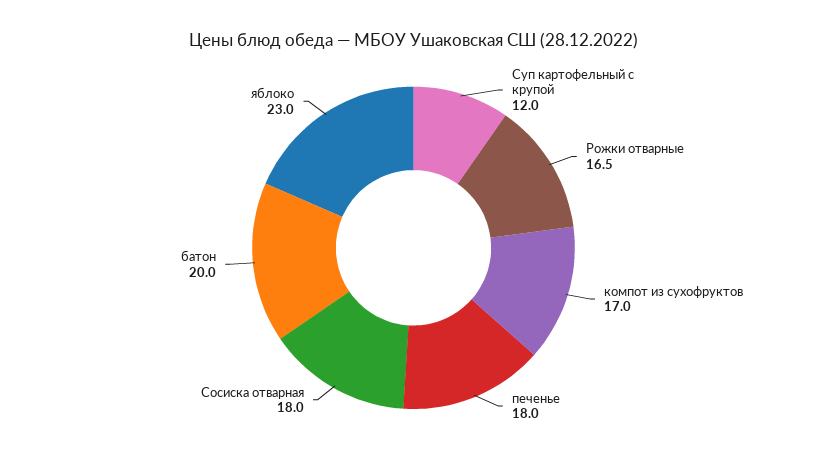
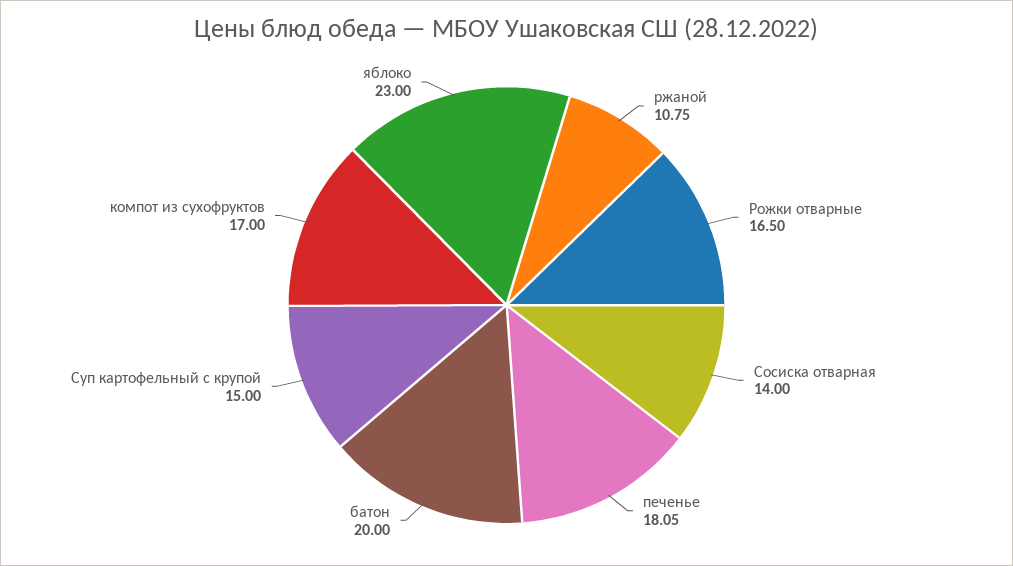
  {
-   "Суп картофельный с крупой": 12,
+   "Суп картофельный с крупой": 15,
    "Рожки отварные": 16.5,
    "компот из сухофруктов": 17,
-   "печенье": 18,
+   "печенье": 18.05,
-   "Сосиска отварная": 18,
+   "Сосиска отварная": 14,
    "батон": 20,
-   "яблоко": 23
+   "яблоко": 23,
+   "ржаной": 10.75
  }

